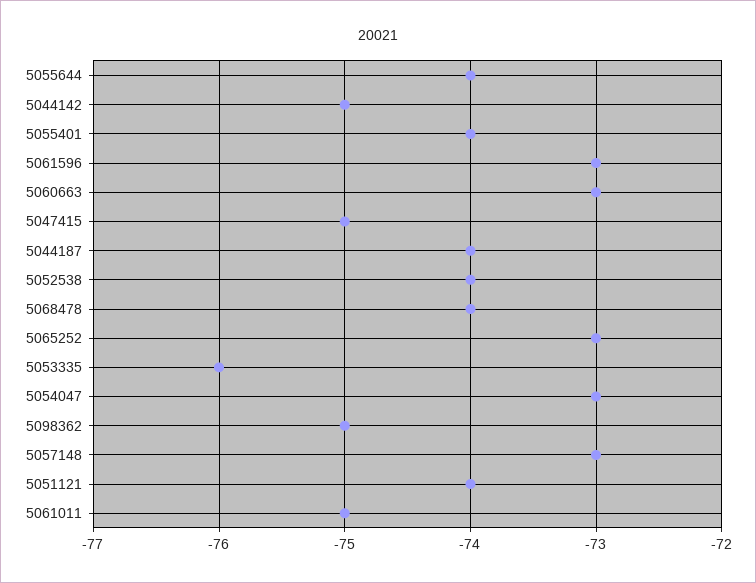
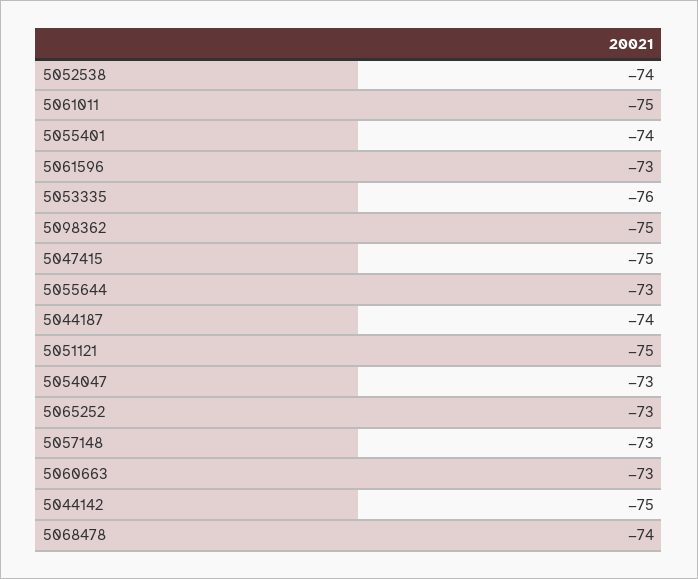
  {
-   "5055644": -74,
+   "5055644": -73,
    "5044142": -75,
    "5055401": -74,
    "5061596": -73,
    "5060663": -73,
    "5047415": -75,
    "5044187": -74,
    "5052538": -74,
    "5068478": -74,
    "5065252": -73,
    "5053335": -76,
    "5054047": -73,
    "5098362": -75,
    "5057148": -73,
-   "5051121": -74,
+   "5051121": -75,
    "5061011": -75
  }

